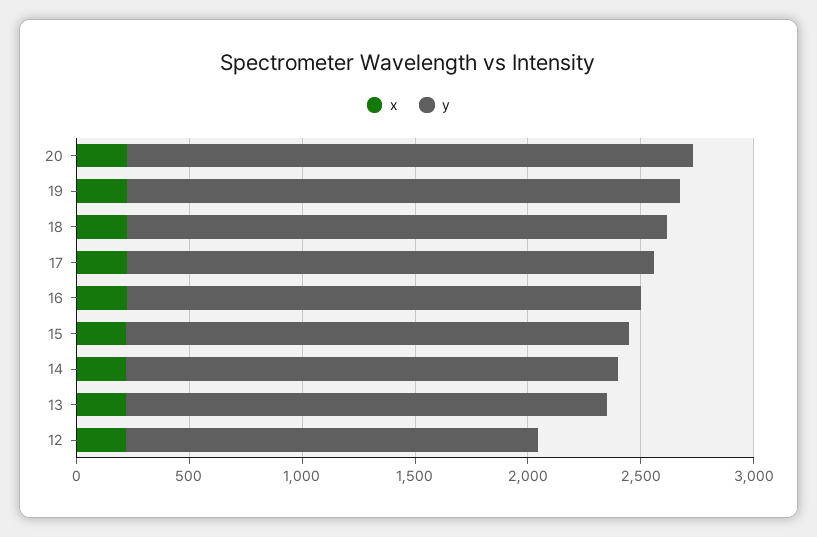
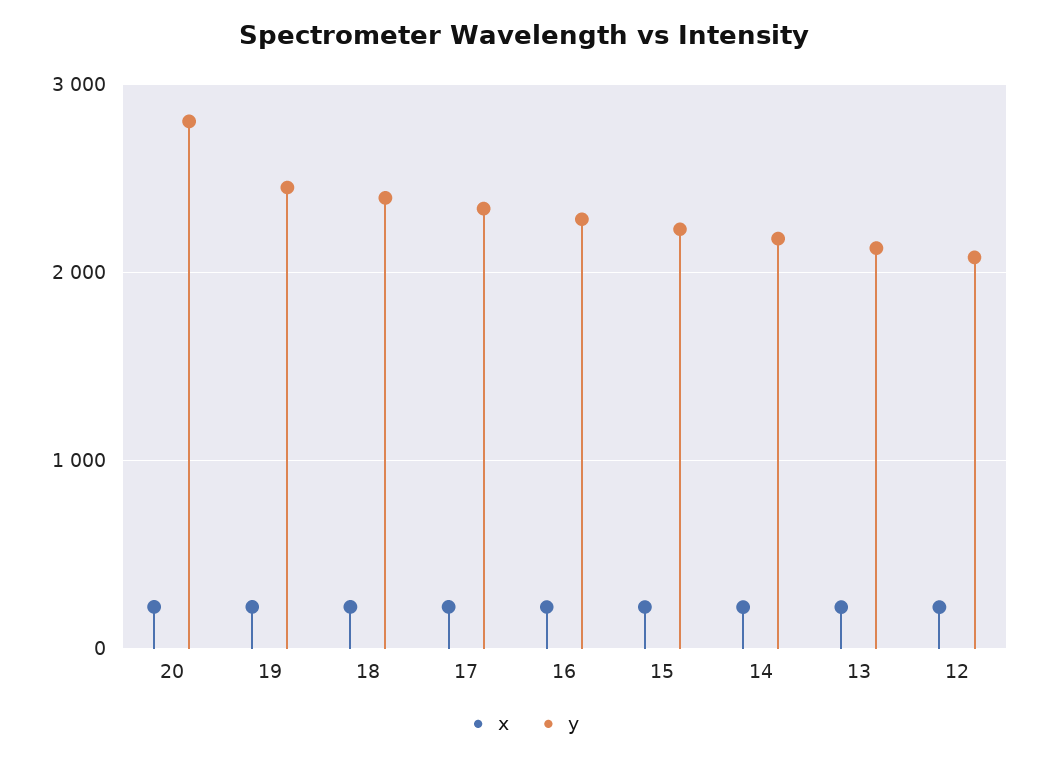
  {
    "x": {
      "20": 200,
      "19": 200,
      "18": 200,
      "17": 200,
      "16": 200,
      "15": 200,
      "14": 200,
      "13": 200,
      "12": 200
    },
    "y": {
-     "20": 2500,
+     "20": 2800,
      "19": 2500,
      "18": 2400,
      "17": 2300,
      "16": 2300,
      "15": 2200,
      "14": 2200,
      "13": 2100,
-     "12": 1800
+     "12": 2100
    }
  }

